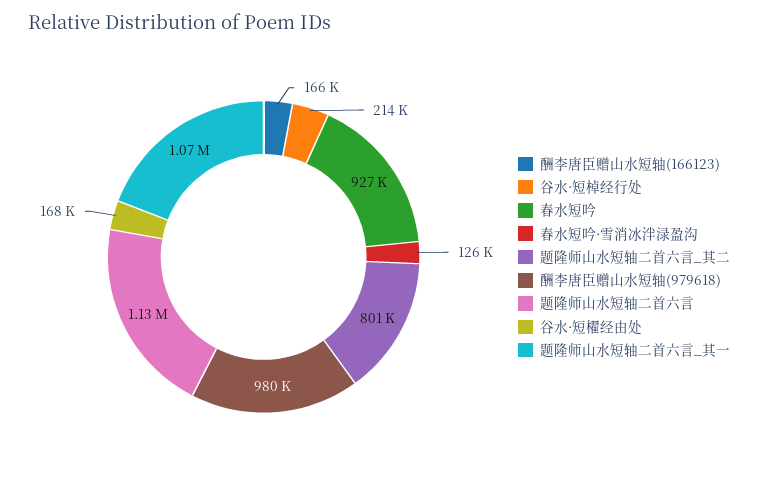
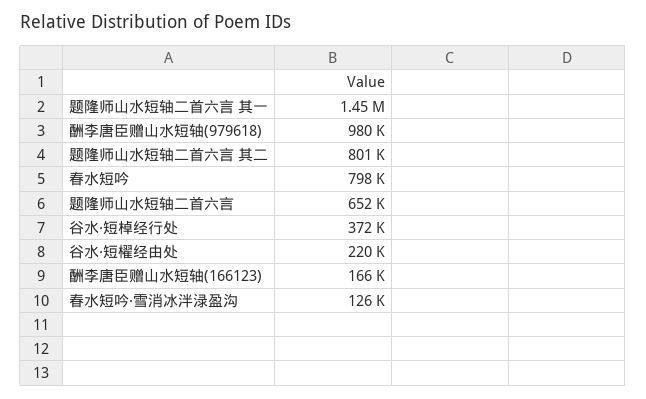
  {
    "酬李唐臣赠山水短轴(166123)": 166000,
-   "谷水·短棹经行处": 214000,
+   "谷水·短棹经行处": 372000,
-   "春水短吟": 927000,
+   "春水短吟": 798000,
    "春水短吟·雪消冰泮渌盈沟": 126000,
    "题隆师山水短轴二首六言_其二": 801000,
    "酬李唐臣赠山水短轴(979618)": 980000,
-   "题隆师山水短轴二首六言": 1130000,
+   "题隆师山水短轴二首六言": 652000,
-   "谷水·短櫂经由处": 168000,
+   "谷水·短櫂经由处": 220000,
-   "题隆师山水短轴二首六言_其一": 1070000
+   "题隆师山水短轴二首六言_其一": 1450000
  }

